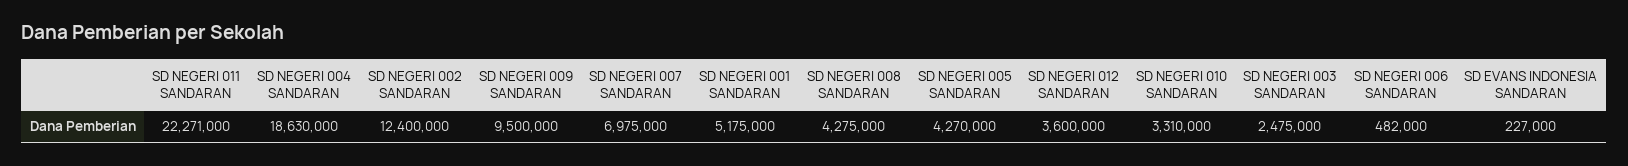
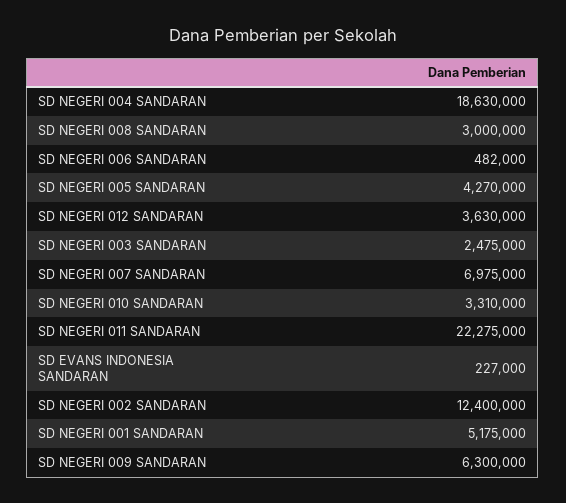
  {
-   "SD NEGERI 011 SANDARAN": 22271000,
+   "SD NEGERI 011 SANDARAN": 22275000,
    "SD NEGERI 004 SANDARAN": 18630000,
    "SD NEGERI 002 SANDARAN": 12400000,
-   "SD NEGERI 009 SANDARAN": 9500000,
+   "SD NEGERI 009 SANDARAN": 6300000,
    "SD NEGERI 007 SANDARAN": 6975000,
    "SD NEGERI 001 SANDARAN": 5175000,
-   "SD NEGERI 008 SANDARAN": 4275000,
+   "SD NEGERI 008 SANDARAN": 3000000,
    "SD NEGERI 005 SANDARAN": 4270000,
-   "SD NEGERI 012 SANDARAN": 3600000,
+   "SD NEGERI 012 SANDARAN": 3630000,
    "SD NEGERI 010 SANDARAN": 3310000,
    "SD NEGERI 003 SANDARAN": 2475000,
    "SD NEGERI 006 SANDARAN": 482000,
    "SD EVANS INDONESIA SANDARAN": 227000
  }

